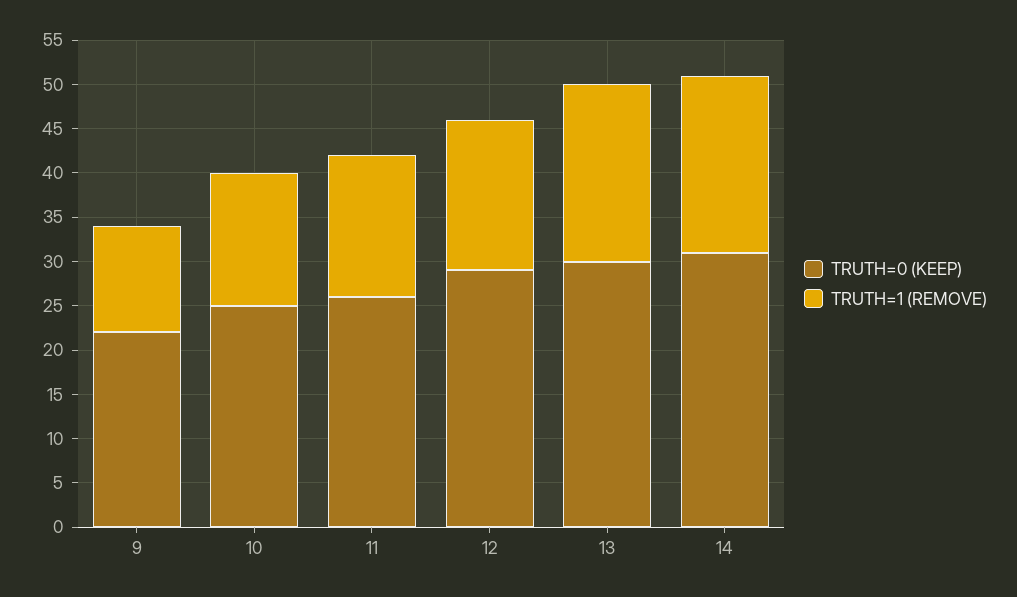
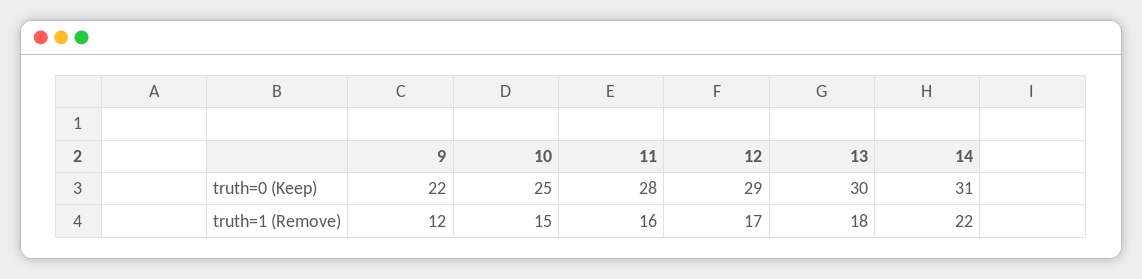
  {
    "TRUTH=0 (KEEP)": {
      "9": 22,
      "10": 25,
-     "11": 26,
+     "11": 28,
      "12": 29,
      "13": 30,
      "14": 31
    },
    "TRUTH=1 (REMOVE)": {
      "9": 12,
      "10": 15,
      "11": 16,
      "12": 17,
-     "13": 20,
+     "13": 18,
-     "14": 20
+     "14": 22
    }
  }

